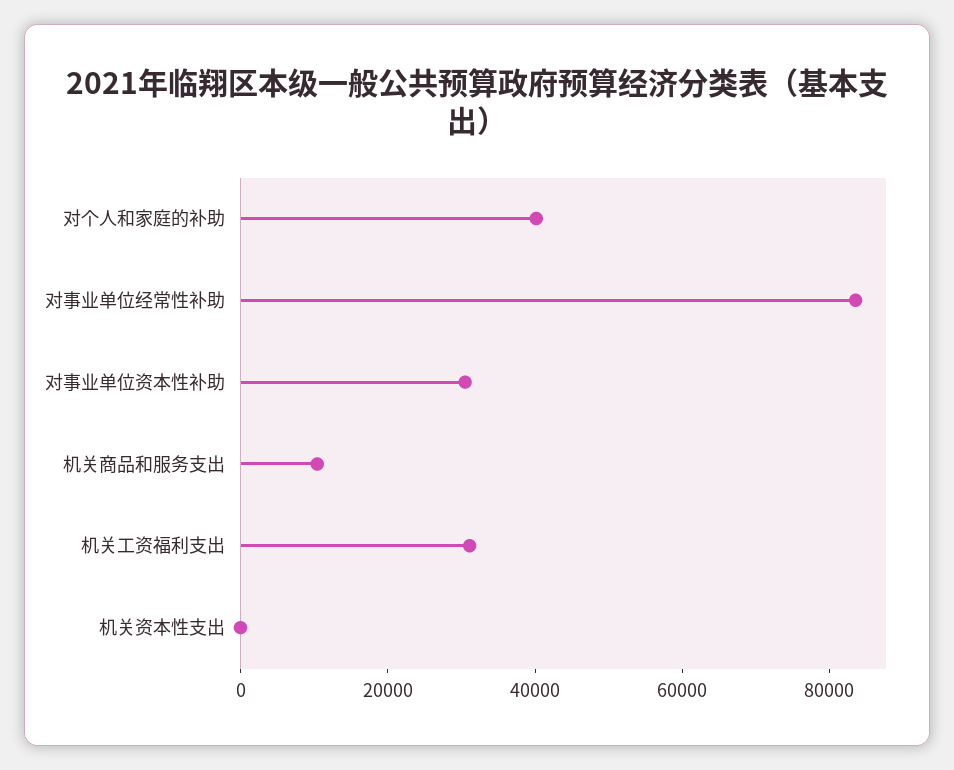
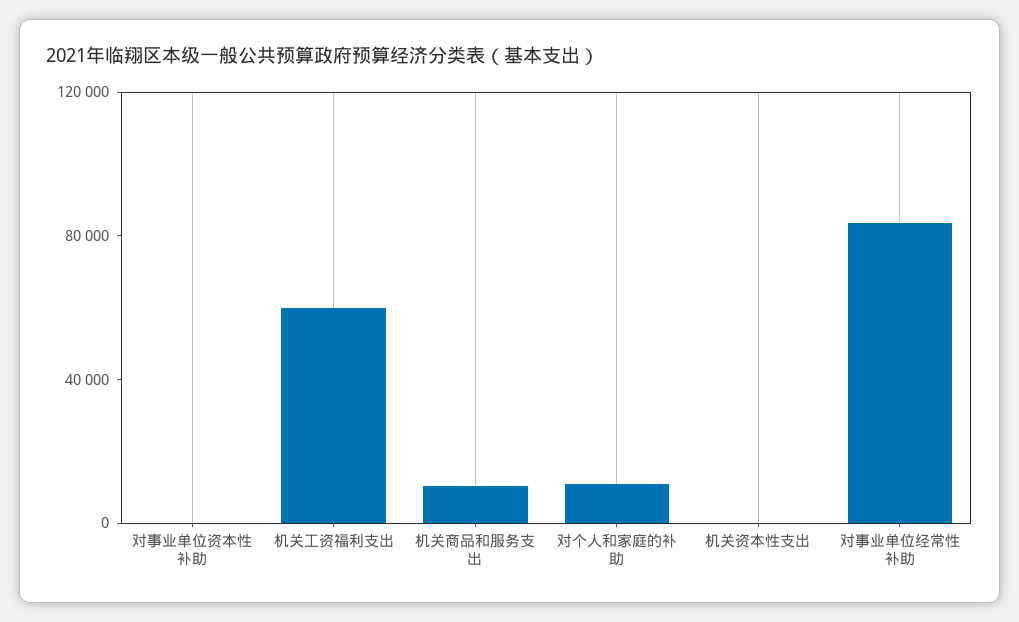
  {
-   "对个人和家庭的补助": 40000,
+   "对个人和家庭的补助": 10000,
    "对事业单位经常性补助": 85000,
-   "对事业单位资本性补助": 30000,
+   "对事业单位资本性补助": 0,
    "机关商品和服务支出": 10000,
-   "机关工资福利支出": 30000,
+   "机关工资福利支出": 60000,
    "机关资本性支出": 0
  }

